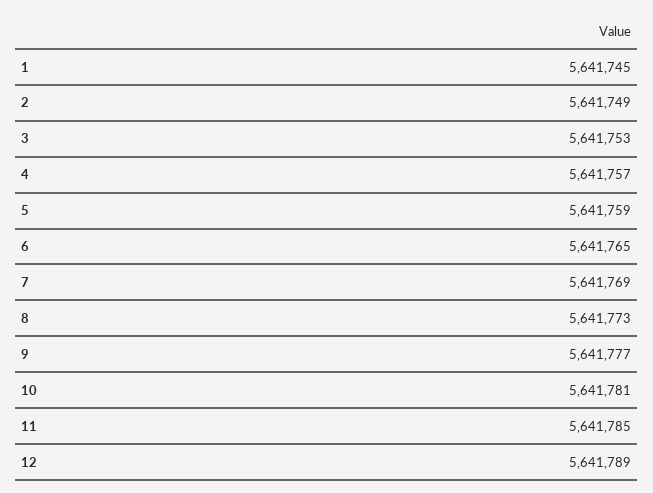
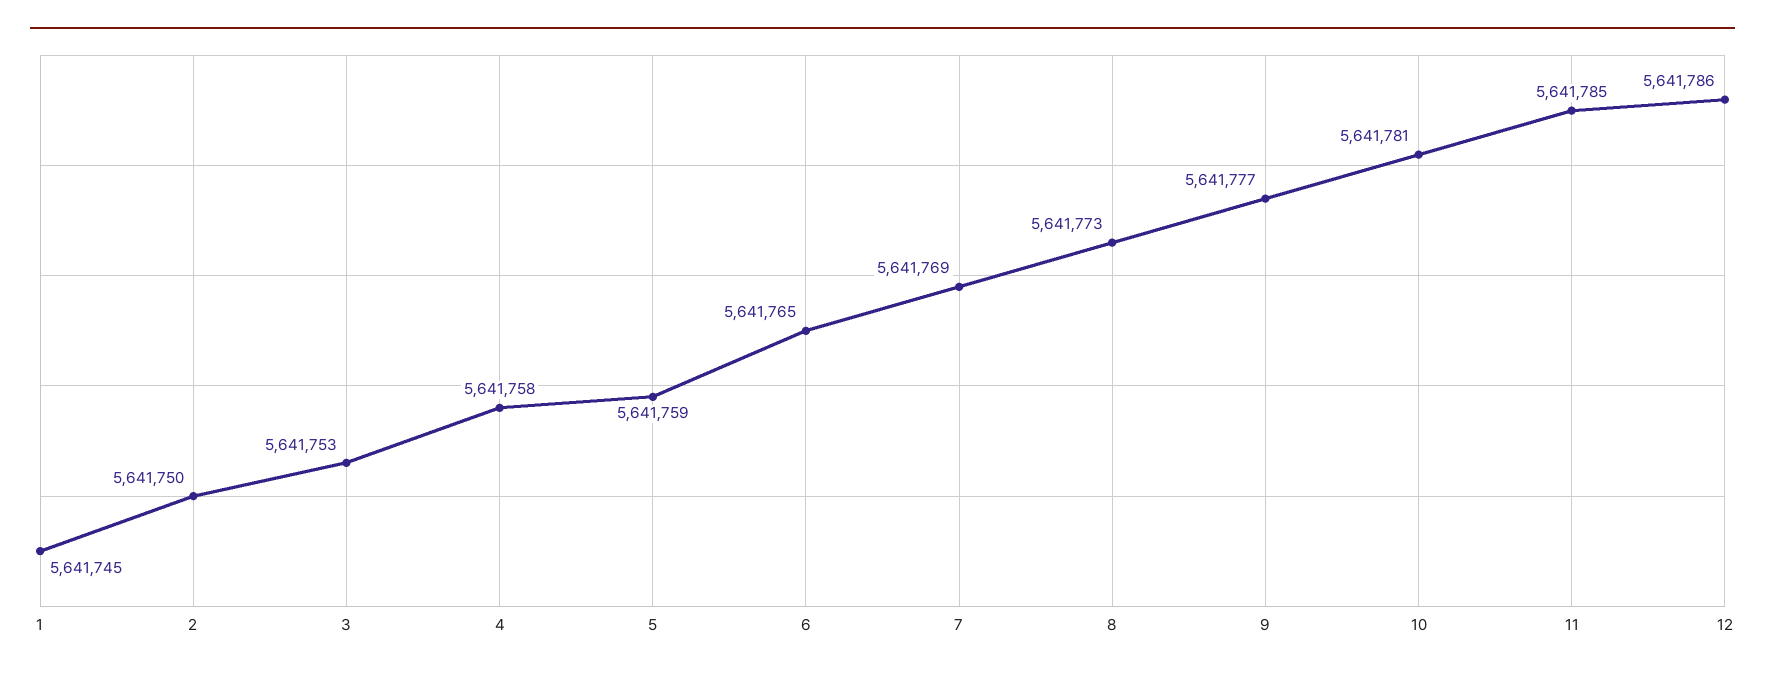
  {
    "1": 5641745,
-   "2": 5641749,
+   "2": 5641750,
    "3": 5641753,
-   "4": 5641757,
+   "4": 5641758,
    "5": 5641759,
    "6": 5641765,
    "7": 5641769,
    "8": 5641773,
    "9": 5641777,
    "10": 5641781,
    "11": 5641785,
-   "12": 5641789
+   "12": 5641786
  }

